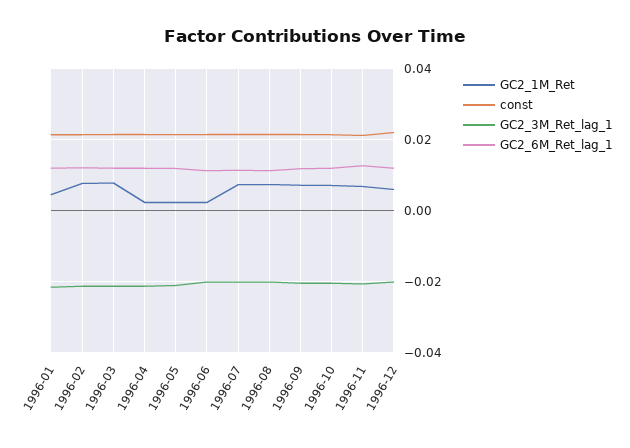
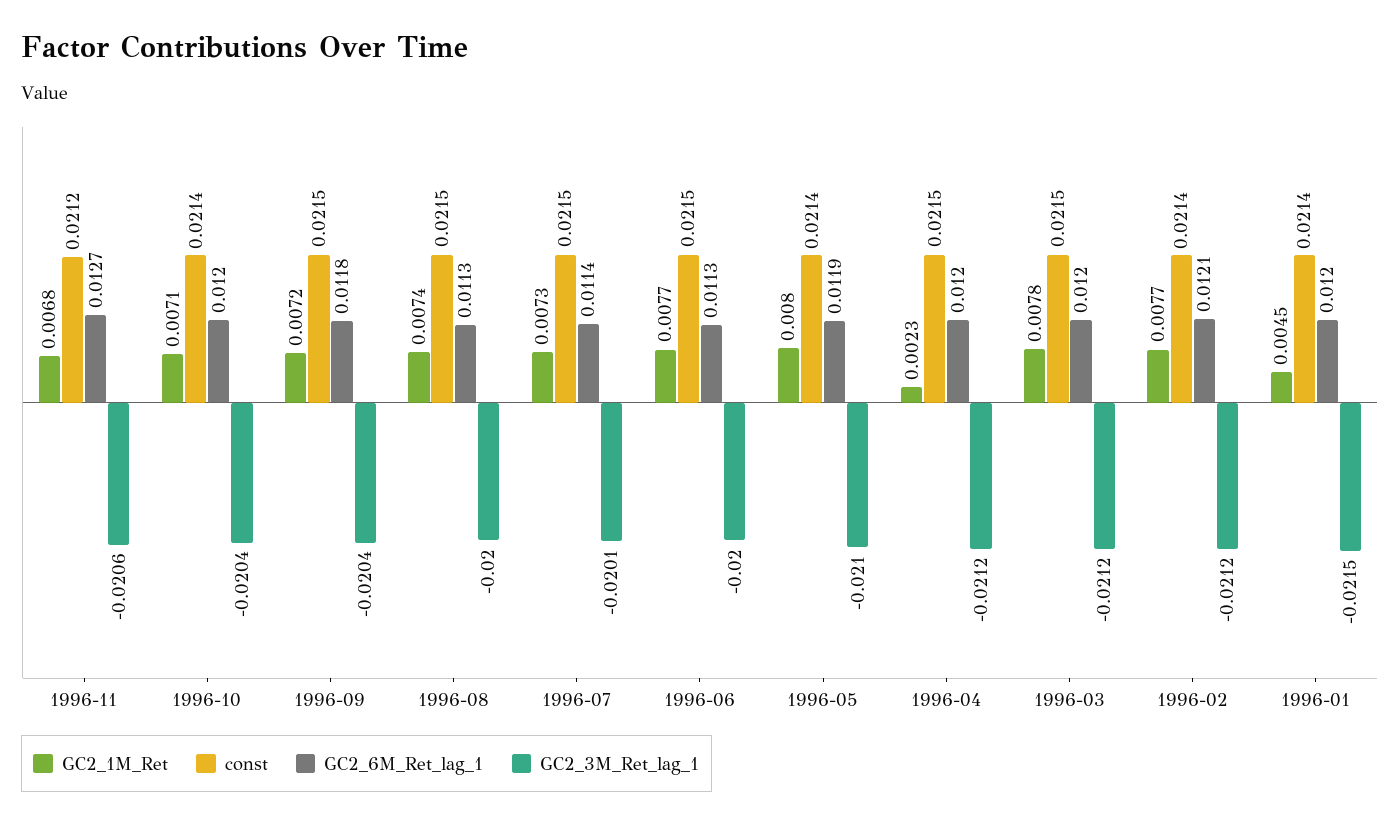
  {
    "GC2_1M_Ret": {
      "1996-01": 0.0045,
      "1996-02": 0.0077,
      "1996-03": 0.0078,
      "1996-04": 0.0023,
-     "1996-05": 0.002,
+     "1996-05": 0.008,
-     "1996-06": 0.002,
+     "1996-06": 0.0077,
      "1996-07": 0.0073,
      "1996-08": 0.0074,
      "1996-09": 0.0072,
      "1996-10": 0.0071,
-     "1996-11": 0.0068,
+     "1996-11": 0.0068
-     "1996-12": 0.006
    },
    "const": {
      "1996-01": 0.0214,
      "1996-02": 0.0214,
      "1996-03": 0.0215,
      "1996-04": 0.0215,
      "1996-05": 0.0214,
      "1996-06": 0.0215,
      "1996-07": 0.0215,
      "1996-08": 0.0215,
      "1996-09": 0.0215,
      "1996-10": 0.0214,
-     "1996-11": 0.0212,
+     "1996-11": 0.0212
-     "1996-12": 0.022
    },
    "GC2_3M_Ret_lag_1": {
      "1996-01": -0.0215,
      "1996-02": -0.0212,
      "1996-03": -0.0212,
      "1996-04": -0.0212,
      "1996-05": -0.021,
      "1996-06": -0.02,
      "1996-07": -0.0201,
      "1996-08": -0.02,
      "1996-09": -0.0204,
      "1996-10": -0.0204,
-     "1996-11": -0.0206,
+     "1996-11": -0.0206
-     "1996-12": -0.02
    },
    "GC2_6M_Ret_lag_1": {
      "1996-01": 0.012,
      "1996-02": 0.0121,
      "1996-03": 0.012,
      "1996-04": 0.012,
      "1996-05": 0.0119,
      "1996-06": 0.0113,
      "1996-07": 0.0114,
      "1996-08": 0.0113,
      "1996-09": 0.0118,
      "1996-10": 0.012,
-     "1996-11": 0.0127,
+     "1996-11": 0.0127
-     "1996-12": 0.012
    }
  }

